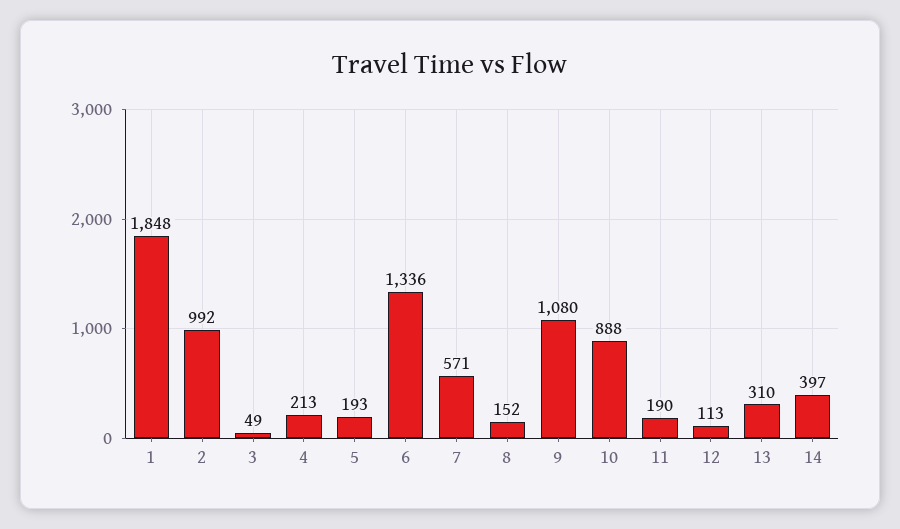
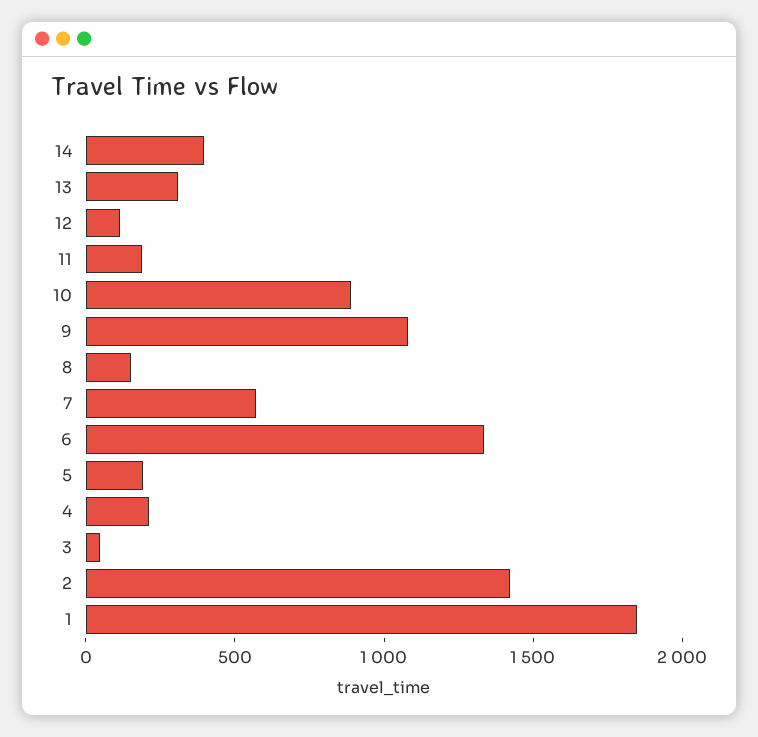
  {
    "1": 1848,
-   "2": 992,
+   "2": 1400,
    "3": 49,
    "4": 213,
    "5": 193,
    "6": 1336,
    "7": 571,
    "8": 152,
    "9": 1080,
    "10": 888,
    "11": 190,
    "12": 113,
    "13": 310,
    "14": 397
  }

